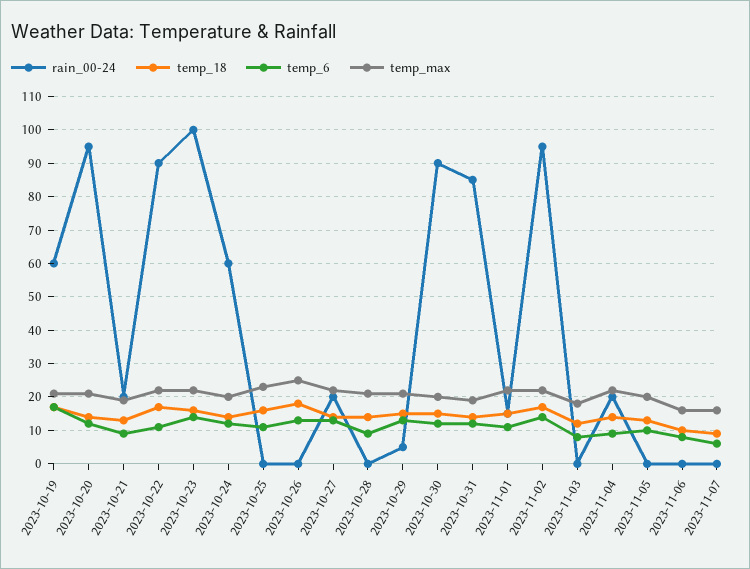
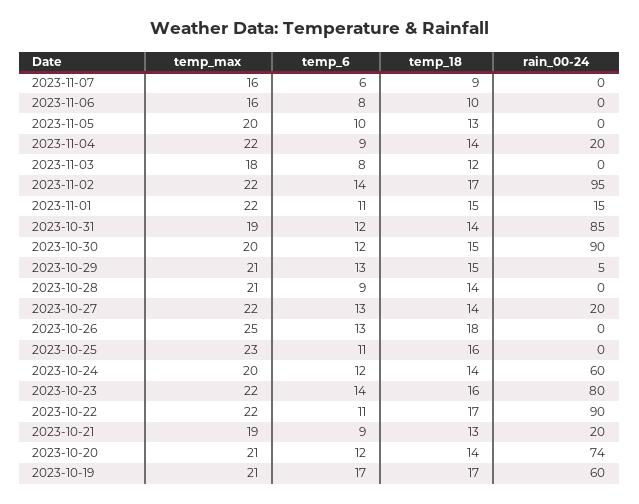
  {
    "rain_00-24": {
      "2023-10-19": 60,
-     "2023-10-20": 95,
+     "2023-10-20": 74,
      "2023-10-21": 20,
      "2023-10-22": 90,
-     "2023-10-23": 100,
+     "2023-10-23": 80,
      "2023-10-24": 60,
      "2023-10-25": 0,
      "2023-10-26": 0,
      "2023-10-27": 20,
      "2023-10-28": 0,
      "2023-10-29": 5,
      "2023-10-30": 90,
      "2023-10-31": 85,
      "2023-11-01": 15,
      "2023-11-02": 95,
      "2023-11-03": 0,
      "2023-11-04": 20,
      "2023-11-05": 0,
      "2023-11-06": 0,
      "2023-11-07": 0
    },
    "temp_18": {
      "2023-10-19": 17,
      "2023-10-20": 14,
      "2023-10-21": 13,
      "2023-10-22": 17,
      "2023-10-23": 16,
      "2023-10-24": 14,
      "2023-10-25": 16,
      "2023-10-26": 18,
      "2023-10-27": 14,
      "2023-10-28": 14,
      "2023-10-29": 15,
      "2023-10-30": 15,
      "2023-10-31": 14,
      "2023-11-01": 15,
      "2023-11-02": 17,
      "2023-11-03": 12,
      "2023-11-04": 14,
      "2023-11-05": 13,
      "2023-11-06": 10,
      "2023-11-07": 9
    },
    "temp_6": {
      "2023-10-19": 17,
      "2023-10-20": 12,
      "2023-10-21": 9,
      "2023-10-22": 11,
      "2023-10-23": 14,
      "2023-10-24": 12,
      "2023-10-25": 11,
      "2023-10-26": 13,
      "2023-10-27": 13,
      "2023-10-28": 9,
      "2023-10-29": 13,
      "2023-10-30": 12,
      "2023-10-31": 12,
      "2023-11-01": 11,
      "2023-11-02": 14,
      "2023-11-03": 8,
      "2023-11-04": 9,
      "2023-11-05": 10,
      "2023-11-06": 8,
      "2023-11-07": 6
    },
    "temp_max": {
      "2023-10-19": 21,
      "2023-10-20": 21,
      "2023-10-21": 19,
      "2023-10-22": 22,
      "2023-10-23": 22,
      "2023-10-24": 20,
      "2023-10-25": 23,
      "2023-10-26": 25,
      "2023-10-27": 22,
      "2023-10-28": 21,
      "2023-10-29": 21,
      "2023-10-30": 20,
      "2023-10-31": 19,
      "2023-11-01": 22,
      "2023-11-02": 22,
      "2023-11-03": 18,
      "2023-11-04": 22,
      "2023-11-05": 20,
      "2023-11-06": 16,
      "2023-11-07": 16
    }
  }

